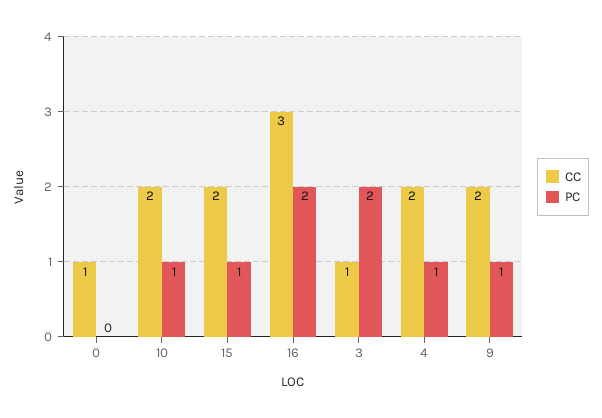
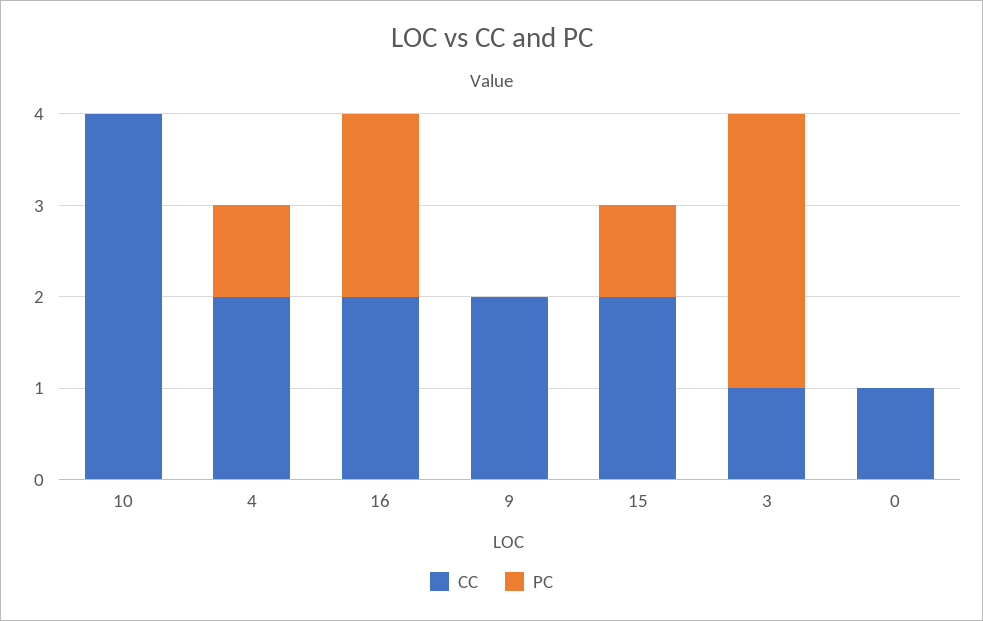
  {
    "CC": {
      "0": 1,
-     "10": 2,
+     "10": 4,
      "15": 2,
-     "16": 3,
+     "16": 2,
      "3": 1,
      "4": 2,
      "9": 2
    },
    "PC": {
      "0": 0,
-     "10": 1,
+     "10": 0,
      "15": 1,
      "16": 2,
-     "3": 2,
+     "3": 3,
      "4": 1,
-     "9": 1
+     "9": 0
    }
  }

